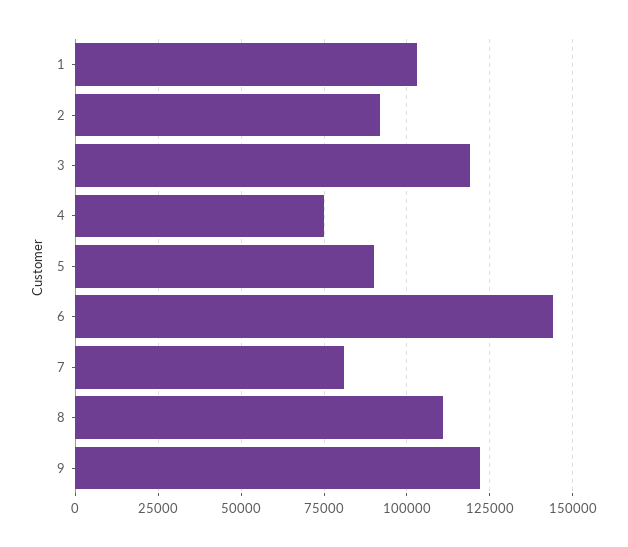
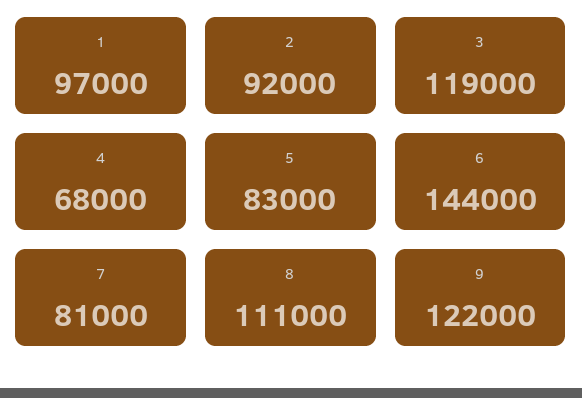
  {
-   "1": 102500,
+   "1": 97000,
    "2": 92000,
    "3": 119000,
-   "4": 75000,
+   "4": 68000,
-   "5": 90000,
+   "5": 83000,
    "6": 144000,
    "7": 81000,
    "8": 111000,
    "9": 122000
  }

